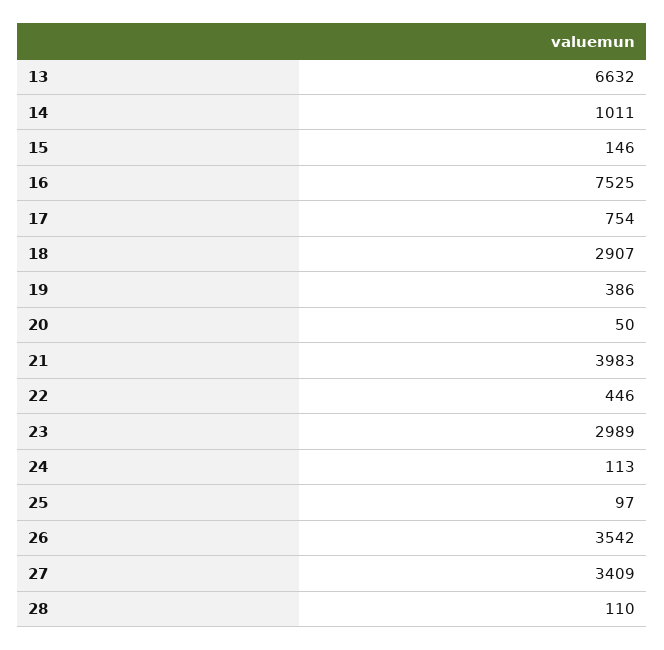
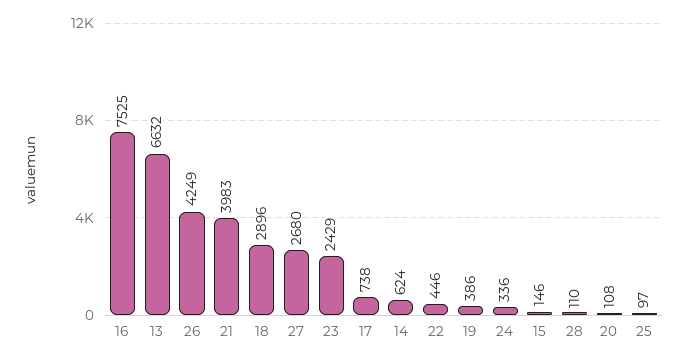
  {
    "13": 6632,
-   "14": 1011,
+   "14": 624,
    "15": 146,
    "16": 7525,
-   "17": 754,
+   "17": 738,
-   "18": 2907,
+   "18": 2896,
    "19": 386,
-   "20": 50,
+   "20": 108,
    "21": 3983,
    "22": 446,
-   "23": 2989,
+   "23": 2429,
-   "24": 113,
+   "24": 336,
    "25": 97,
-   "26": 3542,
+   "26": 4249,
-   "27": 3409,
+   "27": 2680,
    "28": 110
  }

